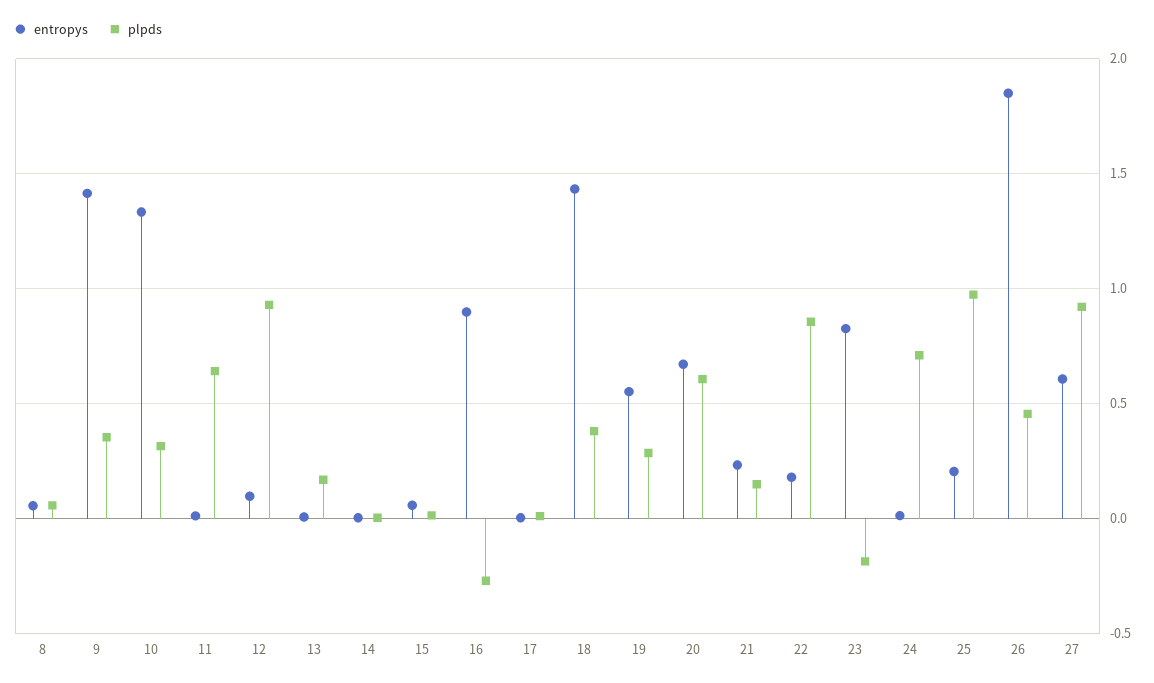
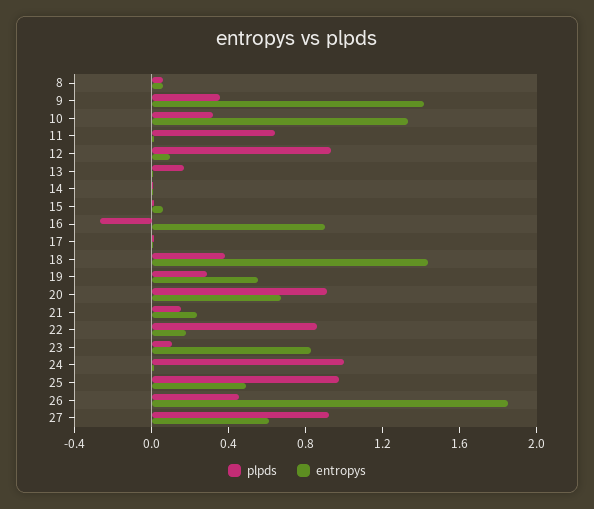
  {
    "entropys": {
      "8": 0.05,
      "9": 1.4,
      "10": 1.35,
      "11": 0,
      "12": 0.1,
      "13": 0,
      "14": 0,
      "15": 0.05,
      "16": 0.9,
      "17": 0,
      "18": 1.45,
      "19": 0.55,
      "20": 0.65,
      "21": 0.25,
      "22": 0.2,
      "23": 0.85,
      "24": 0,
-     "25": 0.2,
+     "25": 0.5,
      "26": 1.85,
      "27": 0.6
    },
    "plpds": {
      "8": 0.05,
      "9": 0.35,
      "10": 0.3,
      "11": 0.65,
      "12": 0.95,
      "13": 0.15,
      "14": 0,
      "15": 0,
      "16": -0.25,
      "17": 0,
      "18": 0.4,
      "19": 0.3,
-     "20": 0.6,
+     "20": 0.9,
      "21": 0.15,
      "22": 0.85,
-     "23": -0.2,
+     "23": 0.1,
-     "24": 0.7,
+     "24": 1,
      "25": 0.95,
      "26": 0.45,
      "27": 0.9
    }
  }

